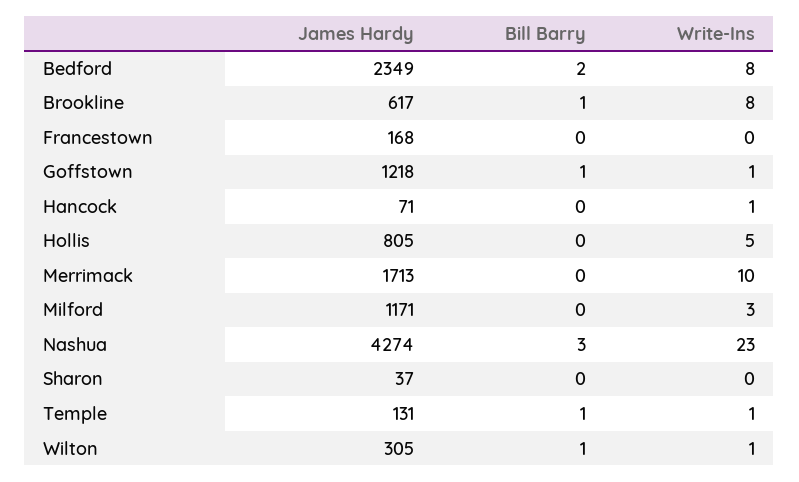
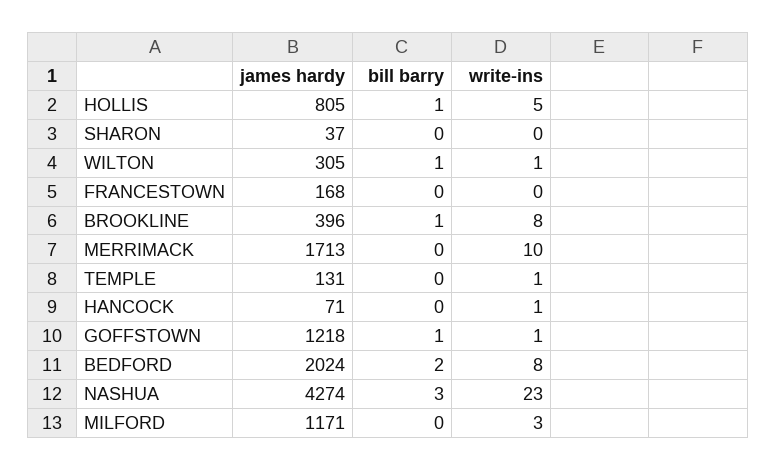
  {
    "James Hardy": {
-     "Bedford": 2349,
+     "Bedford": 2024,
-     "Brookline": 617,
+     "Brookline": 396,
      "Francestown": 168,
      "Goffstown": 1218,
      "Hancock": 71,
      "Hollis": 805,
      "Merrimack": 1713,
      "Milford": 1171,
      "Nashua": 4274,
      "Sharon": 37,
      "Temple": 131,
      "Wilton": 305
    },
    "Bill Barry": {
      "Bedford": 2,
      "Brookline": 1,
      "Francestown": 0,
      "Goffstown": 1,
      "Hancock": 0,
-     "Hollis": 0,
+     "Hollis": 1,
      "Merrimack": 0,
      "Milford": 0,
      "Nashua": 3,
      "Sharon": 0,
-     "Temple": 1,
+     "Temple": 0,
      "Wilton": 1
    },
    "Write-Ins": {
      "Bedford": 8,
      "Brookline": 8,
      "Francestown": 0,
      "Goffstown": 1,
      "Hancock": 1,
      "Hollis": 5,
      "Merrimack": 10,
      "Milford": 3,
      "Nashua": 23,
      "Sharon": 0,
      "Temple": 1,
      "Wilton": 1
    }
  }

